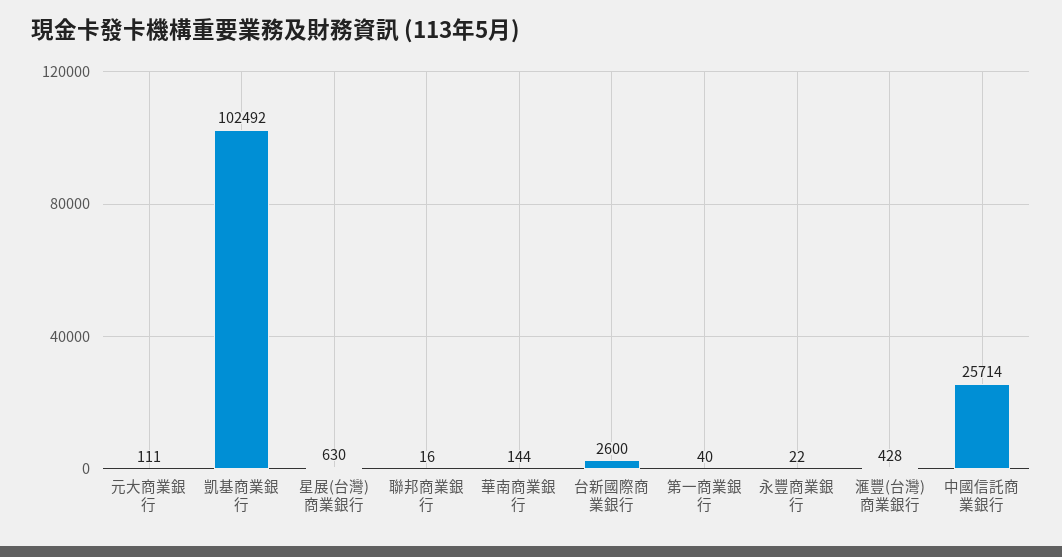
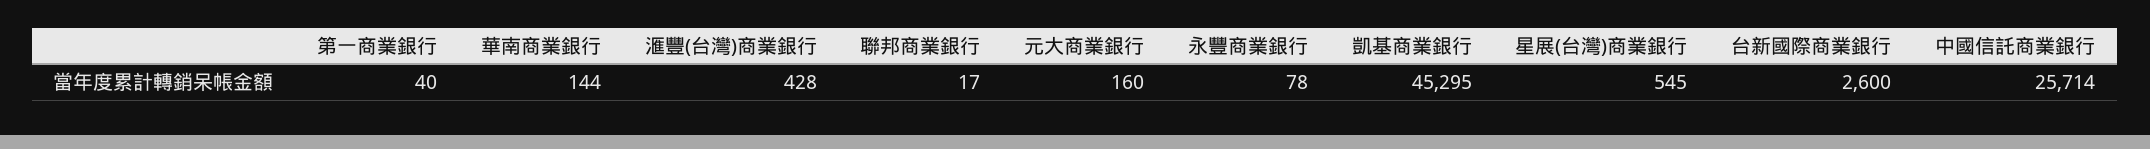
  {
-   "元大商業銀行": 111,
+   "元大商業銀行": 160,
-   "凱基商業銀行": 102492,
+   "凱基商業銀行": 45295,
-   "星展(台灣)商業銀行": 630,
+   "星展(台灣)商業銀行": 545,
-   "聯邦商業銀行": 16,
+   "聯邦商業銀行": 17,
    "華南商業銀行": 144,
    "台新國際商業銀行": 2600,
    "第一商業銀行": 40,
-   "永豐商業銀行": 22,
+   "永豐商業銀行": 78,
    "滙豐(台灣)商業銀行": 428,
    "中國信託商業銀行": 25714
  }

